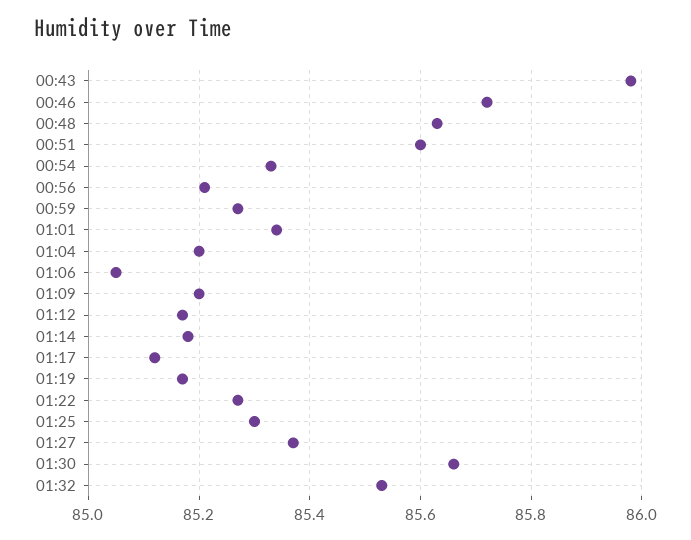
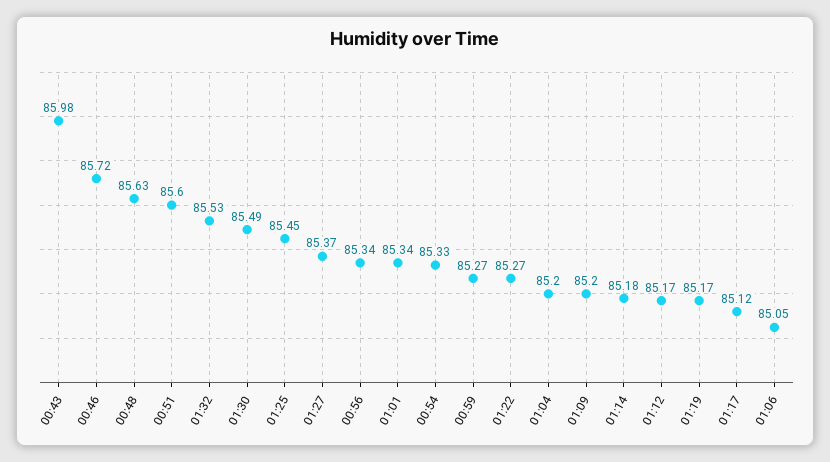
  {
    "00:43": 85.98,
    "00:46": 85.72,
    "00:48": 85.63,
    "00:51": 85.6,
    "00:54": 85.33,
-   "00:56": 85.2,
+   "00:56": 85.34,
    "00:59": 85.27,
    "01:01": 85.34,
    "01:04": 85.2,
    "01:06": 85.05,
    "01:09": 85.2,
    "01:12": 85.17,
    "01:14": 85.18,
    "01:17": 85.12,
    "01:19": 85.17,
    "01:22": 85.27,
-   "01:25": 85.3,
+   "01:25": 85.45,
    "01:27": 85.37,
-   "01:30": 85.65,
+   "01:30": 85.49,
    "01:32": 85.53
  }

